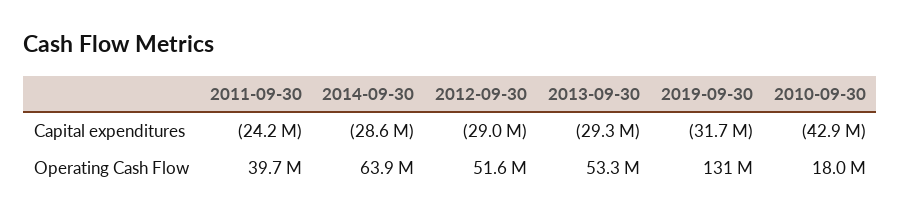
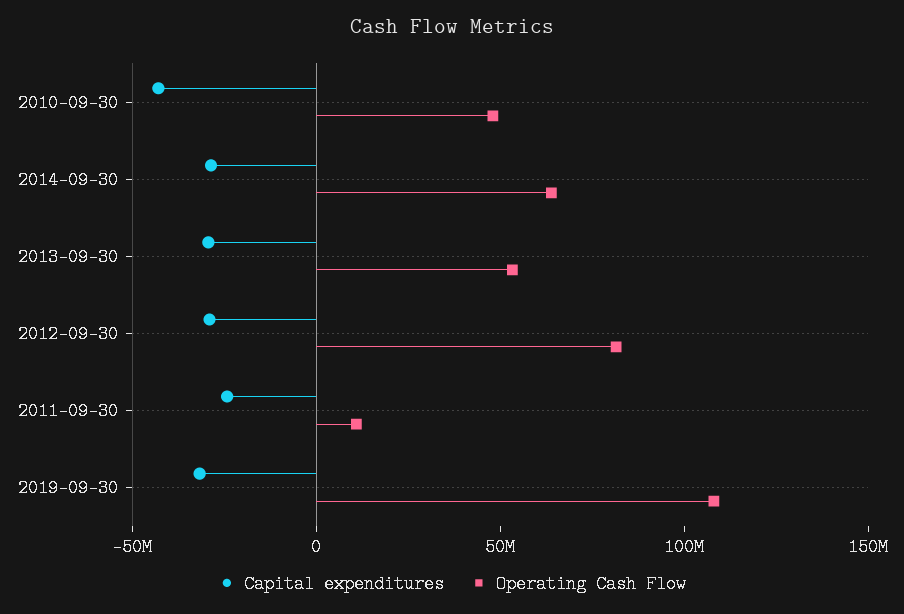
  {
    "Capital expenditures": {
      "2011-09-30": -24200000,
      "2014-09-30": -28600000,
      "2012-09-30": -29000000,
      "2013-09-30": -29300000,
      "2019-09-30": -31700000,
      "2010-09-30": -42900000
    },
    "Operating Cash Flow": {
-     "2011-09-30": 39700000,
+     "2011-09-30": 10000000,
      "2014-09-30": 63900000,
-     "2012-09-30": 51600000,
+     "2012-09-30": 80000000,
      "2013-09-30": 53300000,
-     "2019-09-30": 131000000,
+     "2019-09-30": 110000000,
-     "2010-09-30": 18000000
+     "2010-09-30": 50000000
    }
  }

